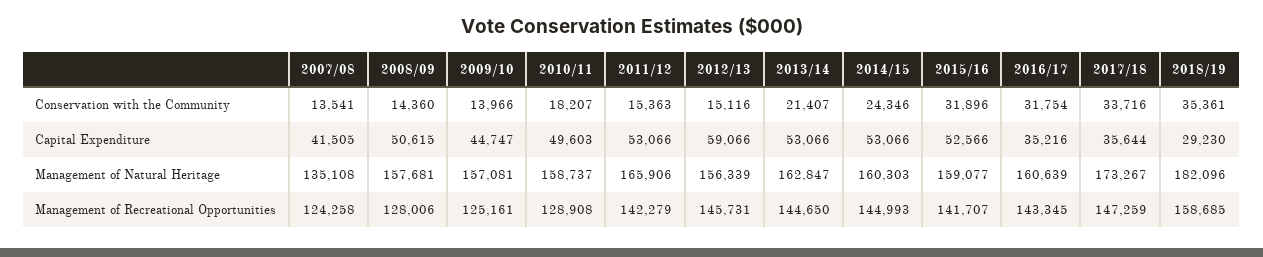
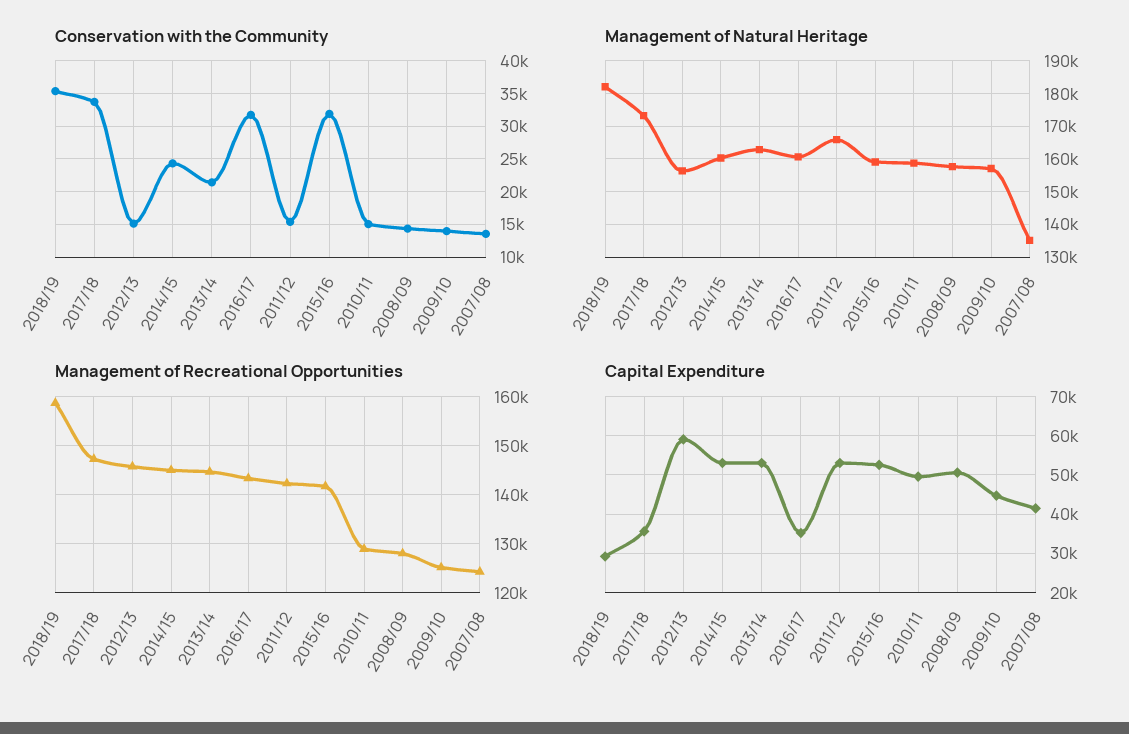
  {
    "Conservation with the Community": {
      "2007/08": 13541,
      "2008/09": 14360,
      "2009/10": 13966,
-     "2010/11": 18207,
+     "2010/11": 15000,
      "2011/12": 15363,
      "2012/13": 15116,
      "2013/14": 21407,
      "2014/15": 24346,
      "2015/16": 31896,
      "2016/17": 31754,
      "2017/18": 33716,
      "2018/19": 35361
    },
    "Capital Expenditure": {
      "2007/08": 41505,
      "2008/09": 50615,
      "2009/10": 44747,
      "2010/11": 49603,
      "2011/12": 53066,
      "2012/13": 59066,
      "2013/14": 53066,
      "2014/15": 53066,
      "2015/16": 52566,
      "2016/17": 35216,
      "2017/18": 35644,
      "2018/19": 29230
    },
    "Management of Natural Heritage": {
      "2007/08": 135108,
      "2008/09": 157681,
      "2009/10": 157081,
      "2010/11": 158737,
      "2011/12": 165906,
      "2012/13": 156339,
      "2013/14": 162847,
      "2014/15": 160303,
      "2015/16": 159077,
      "2016/17": 160639,
      "2017/18": 173267,
      "2018/19": 182096
    },
    "Management of Recreational Opportunities": {
      "2007/08": 124258,
      "2008/09": 128006,
      "2009/10": 125161,
      "2010/11": 128908,
      "2011/12": 142279,
      "2012/13": 145731,
      "2013/14": 144650,
      "2014/15": 144993,
      "2015/16": 141707,
      "2016/17": 143345,
      "2017/18": 147259,
      "2018/19": 158685
    }
  }

